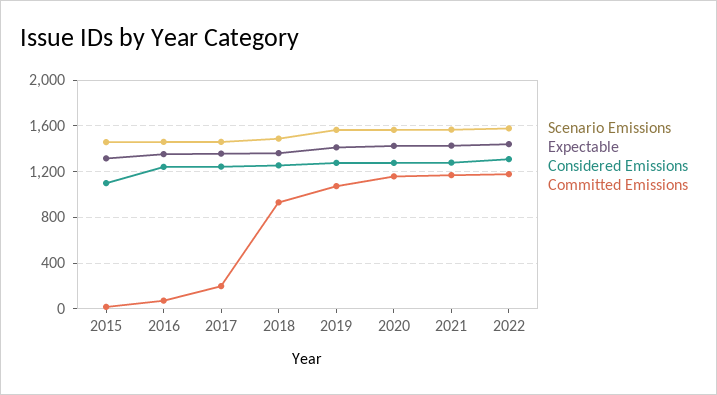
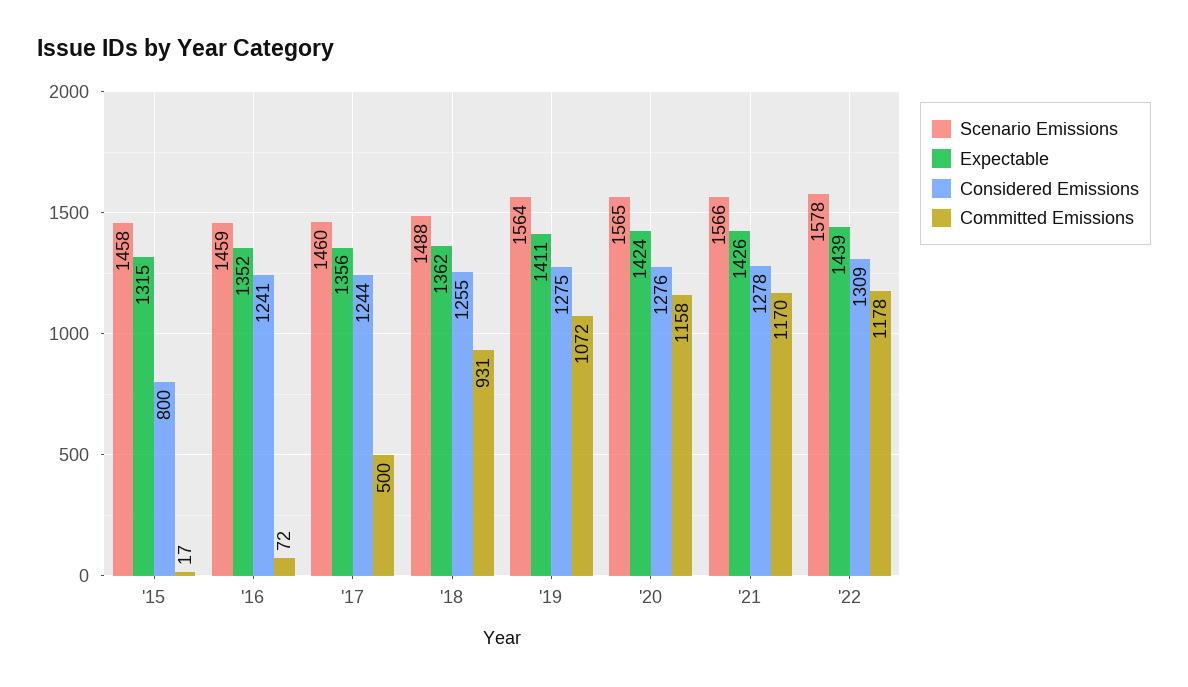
  {
    "Scenario Emissions": {
      "2015": 1458,
      "2016": 1459,
      "2017": 1460,
      "2018": 1488,
      "2019": 1564,
      "2020": 1565,
      "2021": 1566,
      "2022": 1578
    },
    "Expectable": {
      "2015": 1315,
      "2016": 1352,
      "2017": 1356,
      "2018": 1362,
      "2019": 1411,
      "2020": 1424,
      "2021": 1426,
      "2022": 1439
    },
    "Considered Emissions": {
-     "2015": 1100,
+     "2015": 800,
      "2016": 1241,
      "2017": 1244,
      "2018": 1255,
      "2019": 1275,
      "2020": 1276,
      "2021": 1278,
      "2022": 1309
    },
    "Committed Emissions": {
      "2015": 17,
      "2016": 72,
-     "2017": 200,
+     "2017": 500,
      "2018": 931,
      "2019": 1072,
      "2020": 1158,
      "2021": 1170,
      "2022": 1178
    }
  }

